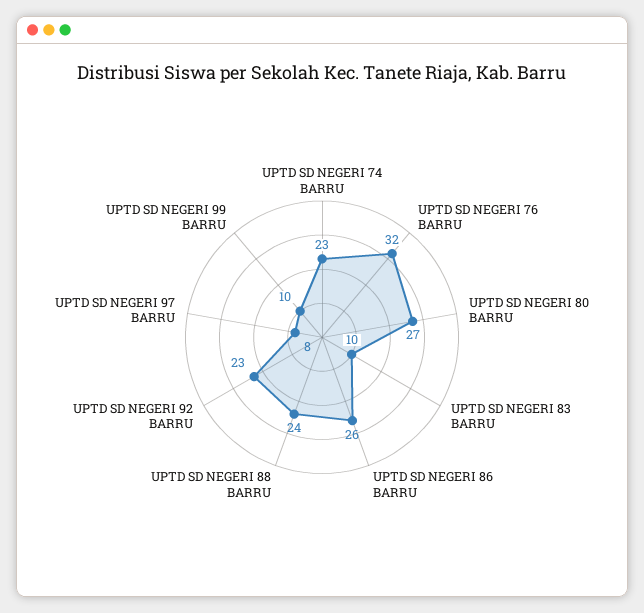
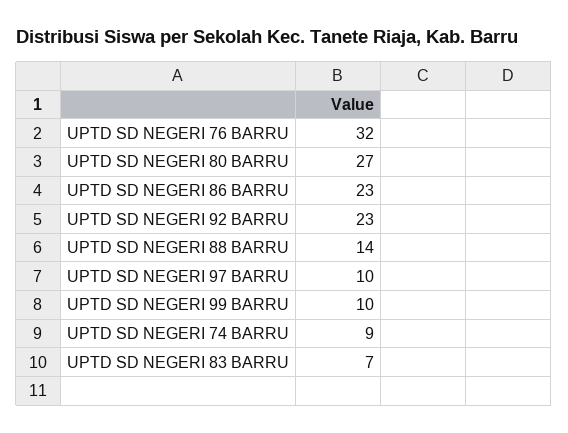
  {
-   "UPTD SD NEGERI 74 BARRU": 23,
+   "UPTD SD NEGERI 74 BARRU": 9,
    "UPTD SD NEGERI 76 BARRU": 32,
    "UPTD SD NEGERI 80 BARRU": 27,
-   "UPTD SD NEGERI 83 BARRU": 10,
+   "UPTD SD NEGERI 83 BARRU": 7,
-   "UPTD SD NEGERI 86 BARRU": 26,
+   "UPTD SD NEGERI 86 BARRU": 23,
-   "UPTD SD NEGERI 88 BARRU": 24,
+   "UPTD SD NEGERI 88 BARRU": 14,
    "UPTD SD NEGERI 92 BARRU": 23,
-   "UPTD SD NEGERI 97 BARRU": 8,
+   "UPTD SD NEGERI 97 BARRU": 10,
    "UPTD SD NEGERI 99 BARRU": 10
  }

